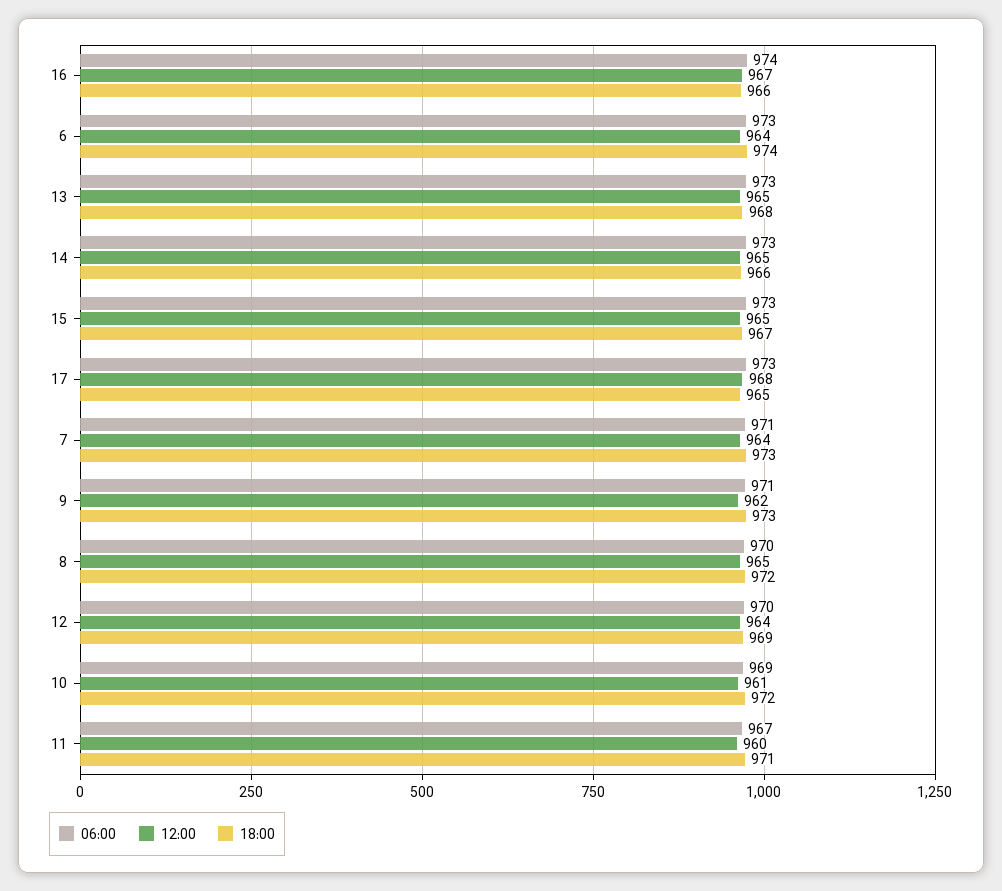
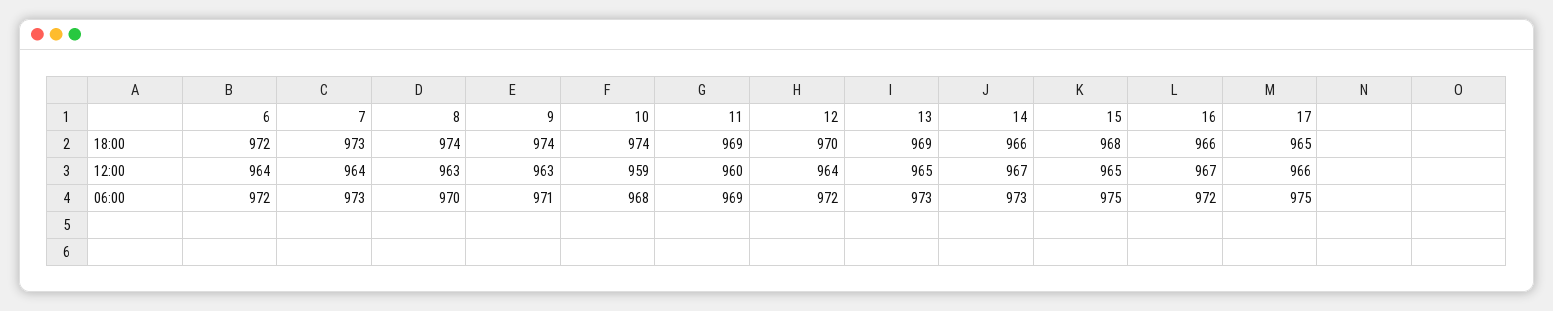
  {
    "06:00": {
-     "16": 974,
+     "16": 972,
-     "6": 973,
+     "6": 972,
      "13": 973,
      "14": 973,
-     "15": 973,
+     "15": 975,
-     "17": 973,
+     "17": 975,
-     "7": 971,
+     "7": 973,
      "9": 971,
      "8": 970,
-     "12": 970,
+     "12": 972,
-     "10": 969,
+     "10": 968,
-     "11": 967
+     "11": 969
    },
    "12:00": {
      "16": 967,
      "6": 964,
      "13": 965,
-     "14": 965,
+     "14": 967,
      "15": 965,
-     "17": 968,
+     "17": 966,
      "7": 964,
-     "9": 962,
+     "9": 963,
-     "8": 965,
+     "8": 963,
      "12": 964,
-     "10": 961,
+     "10": 959,
      "11": 960
    },
    "18:00": {
      "16": 966,
-     "6": 974,
+     "6": 972,
-     "13": 968,
+     "13": 969,
      "14": 966,
-     "15": 967,
+     "15": 968,
      "17": 965,
      "7": 973,
-     "9": 973,
+     "9": 974,
-     "8": 972,
+     "8": 974,
-     "12": 969,
+     "12": 970,
-     "10": 972,
+     "10": 974,
-     "11": 971
+     "11": 969
    }
  }

